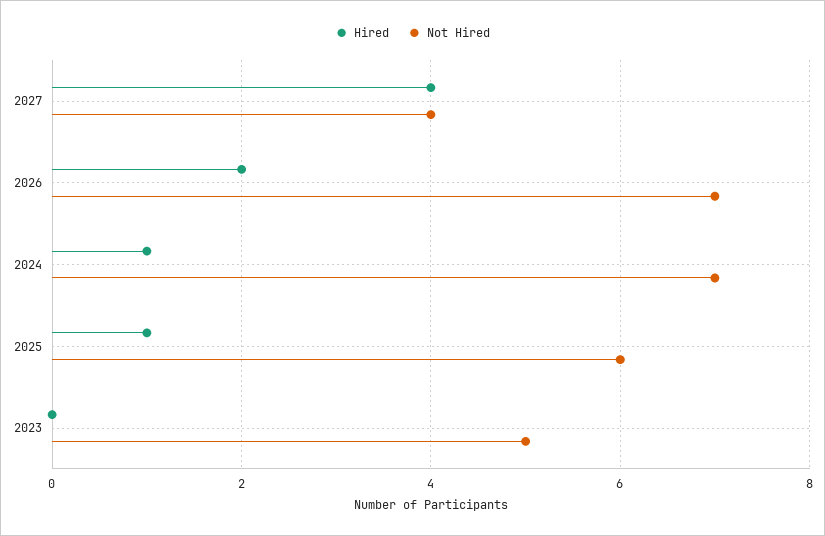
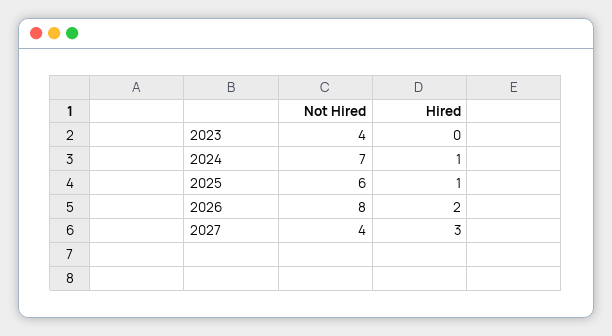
  {
    "Hired": {
-     "2027": 4,
+     "2027": 3,
      "2026": 2,
      "2024": 1,
      "2025": 1,
      "2023": 0
    },
    "Not Hired": {
      "2027": 4,
-     "2026": 7,
+     "2026": 8,
      "2024": 7,
      "2025": 6,
-     "2023": 5
+     "2023": 4
    }
  }

